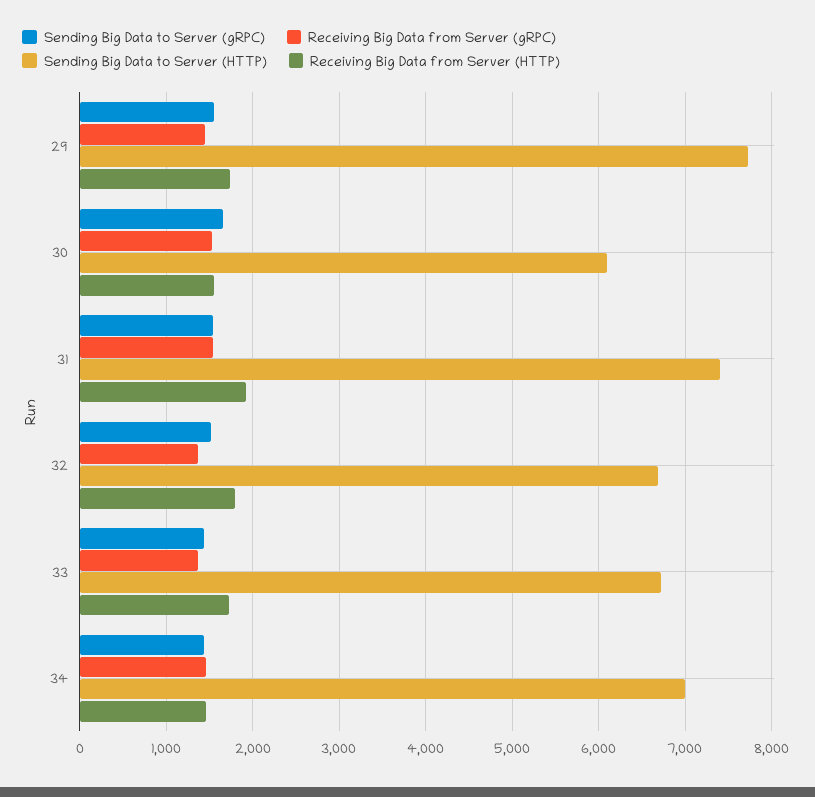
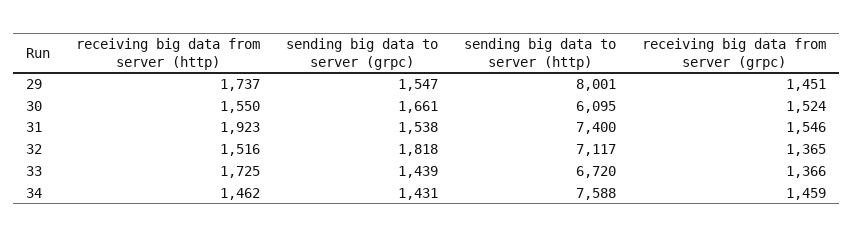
  {
    "Sending Big Data to Server (gRPC)": {
      "29": 1547,
      "30": 1661,
      "31": 1538,
-     "32": 1500,
+     "32": 1818,
      "33": 1439,
      "34": 1431
    },
    "Receiving Big Data from Server (gRPC)": {
      "29": 1451,
      "30": 1524,
      "31": 1546,
      "32": 1365,
      "33": 1366,
      "34": 1459
    },
    "Sending Big Data to Server (HTTP)": {
-     "29": 7700,
+     "29": 8001,
      "30": 6095,
      "31": 7400,
-     "32": 6700,
+     "32": 7117,
      "33": 6720,
-     "34": 7000
+     "34": 7588
    },
    "Receiving Big Data from Server (HTTP)": {
      "29": 1737,
      "30": 1550,
      "31": 1923,
-     "32": 1800,
+     "32": 1516,
      "33": 1725,
      "34": 1462
    }
  }

